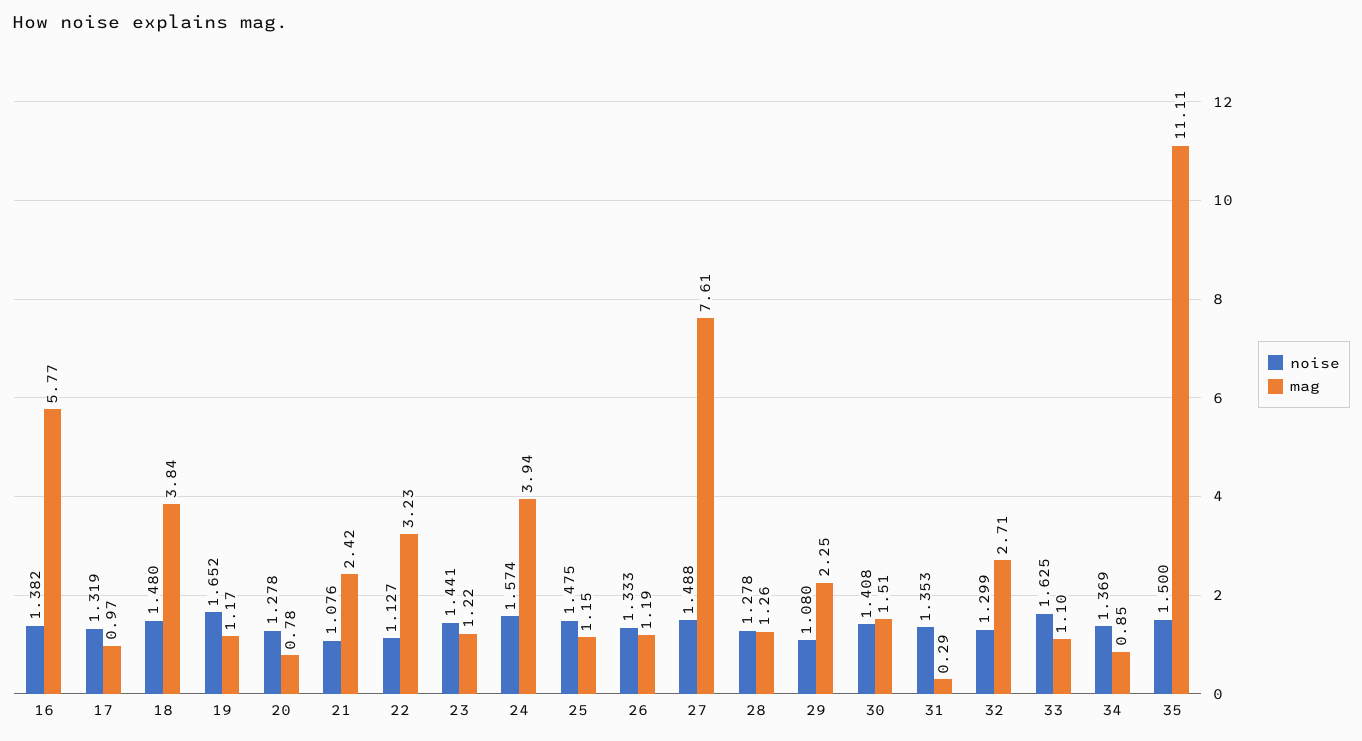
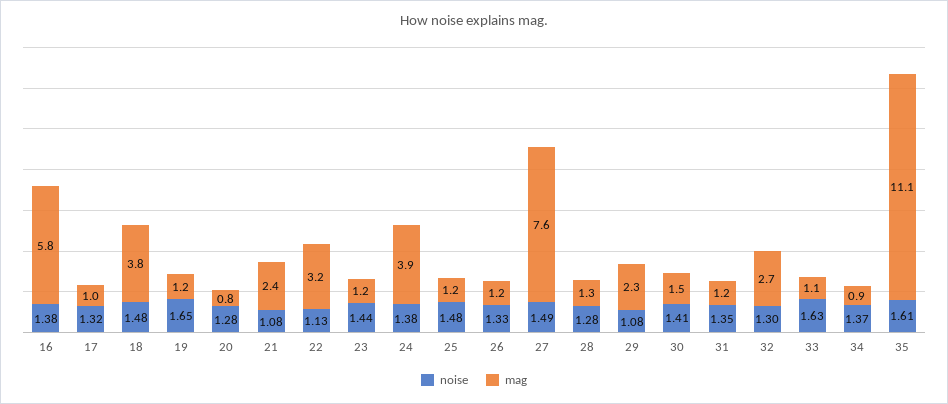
  {
    "noise": {
      "16": 1.382,
      "17": 1.319,
      "18": 1.48,
      "19": 1.652,
      "20": 1.278,
      "21": 1.076,
      "22": 1.127,
      "23": 1.441,
-     "24": 1.574,
+     "24": 1.38,
      "25": 1.475,
      "26": 1.333,
      "27": 1.488,
      "28": 1.278,
      "29": 1.08,
      "30": 1.408,
      "31": 1.353,
      "32": 1.299,
      "33": 1.625,
      "34": 1.369,
-     "35": 1.5
+     "35": 1.61
    },
    "mag": {
      "16": 5.77,
      "17": 0.97,
      "18": 3.84,
      "19": 1.17,
      "20": 0.78,
      "21": 2.42,
      "22": 3.23,
      "23": 1.22,
      "24": 3.94,
      "25": 1.15,
      "26": 1.19,
      "27": 7.61,
      "28": 1.26,
      "29": 2.25,
      "30": 1.51,
-     "31": 0.29,
+     "31": 1.2,
      "32": 2.71,
      "33": 1.1,
      "34": 0.85,
      "35": 11.11
    }
  }

